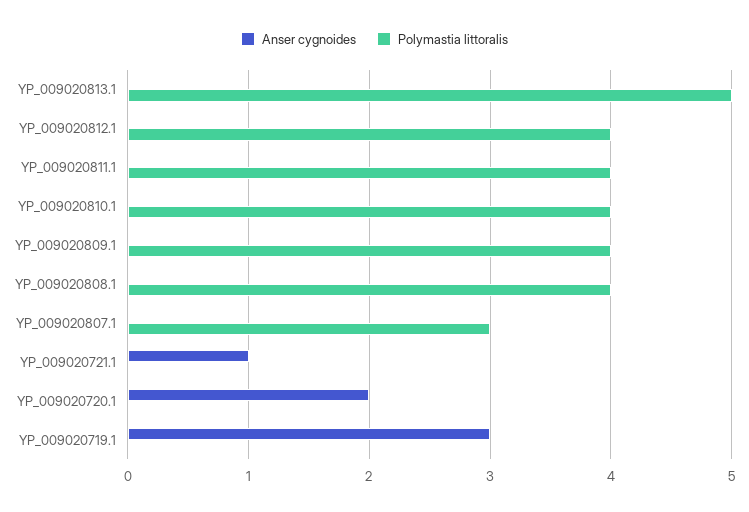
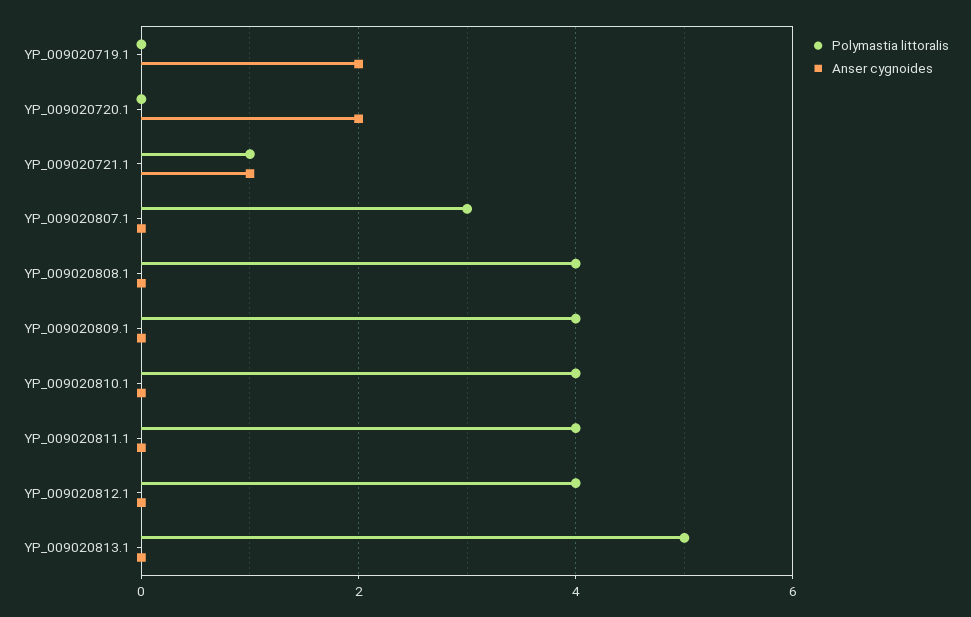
  {
    "Anser cygnoides": {
      "YP_009020813.1": 0,
      "YP_009020812.1": 0,
      "YP_009020811.1": 0,
      "YP_009020810.1": 0,
      "YP_009020809.1": 0,
      "YP_009020808.1": 0,
      "YP_009020807.1": 0,
      "YP_009020721.1": 1,
      "YP_009020720.1": 2,
-     "YP_009020719.1": 3
+     "YP_009020719.1": 2
    },
    "Polymastia littoralis": {
      "YP_009020813.1": 5,
      "YP_009020812.1": 4,
      "YP_009020811.1": 4,
      "YP_009020810.1": 4,
      "YP_009020809.1": 4,
      "YP_009020808.1": 4,
      "YP_009020807.1": 3,
-     "YP_009020721.1": 0,
+     "YP_009020721.1": 1,
      "YP_009020720.1": 0,
      "YP_009020719.1": 0
    }
  }

